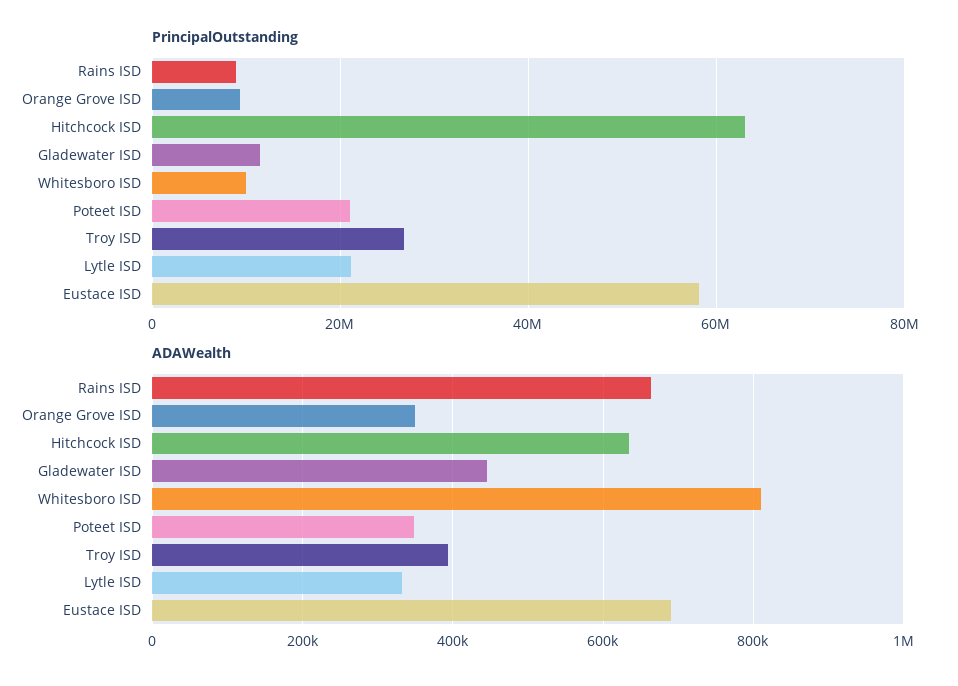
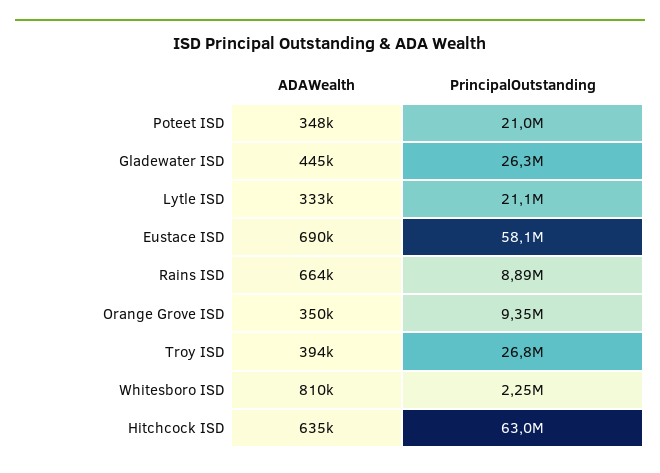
  {
    "PrincipalOutstanding": {
      "Rains ISD": 8890000,
      "Orange Grove ISD": 9350000,
      "Hitchcock ISD": 63000000,
-     "Gladewater ISD": 12000000,
+     "Gladewater ISD": 26300000,
-     "Whitesboro ISD": 10000000,
+     "Whitesboro ISD": 2250000,
      "Poteet ISD": 21000000,
      "Troy ISD": 26800000,
      "Lytle ISD": 21100000,
      "Eustace ISD": 58100000
    },
    "ADAWealth": {
      "Rains ISD": 664000,
      "Orange Grove ISD": 350000,
      "Hitchcock ISD": 635000,
      "Gladewater ISD": 445000,
      "Whitesboro ISD": 810000,
      "Poteet ISD": 348000,
      "Troy ISD": 394000,
      "Lytle ISD": 333000,
      "Eustace ISD": 690000
    }
  }

